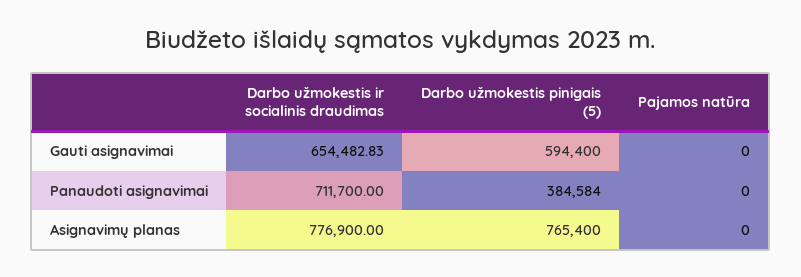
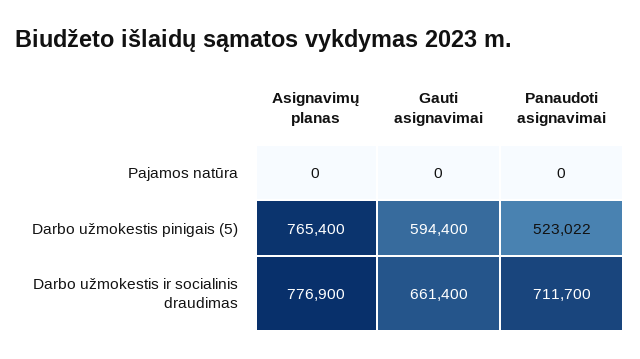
  {
    "Darbo užmokestis ir socialinis draudimas": {
-     "Gauti asignavimai": 654482.83,
+     "Gauti asignavimai": 661400,
      "Panaudoti asignavimai": 711700,
      "Asignavimų planas": 776900
    },
    "Darbo užmokestis pinigais (5)": {
      "Gauti asignavimai": 594400,
-     "Panaudoti asignavimai": 384584,
+     "Panaudoti asignavimai": 523022,
      "Asignavimų planas": 765400
    },
    "Pajamos natūra": {
      "Gauti asignavimai": 0,
      "Panaudoti asignavimai": 0,
      "Asignavimų planas": 0
    }
  }

